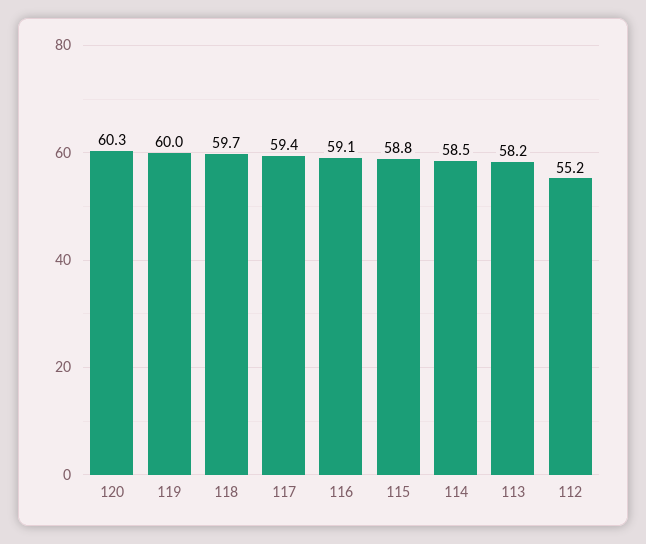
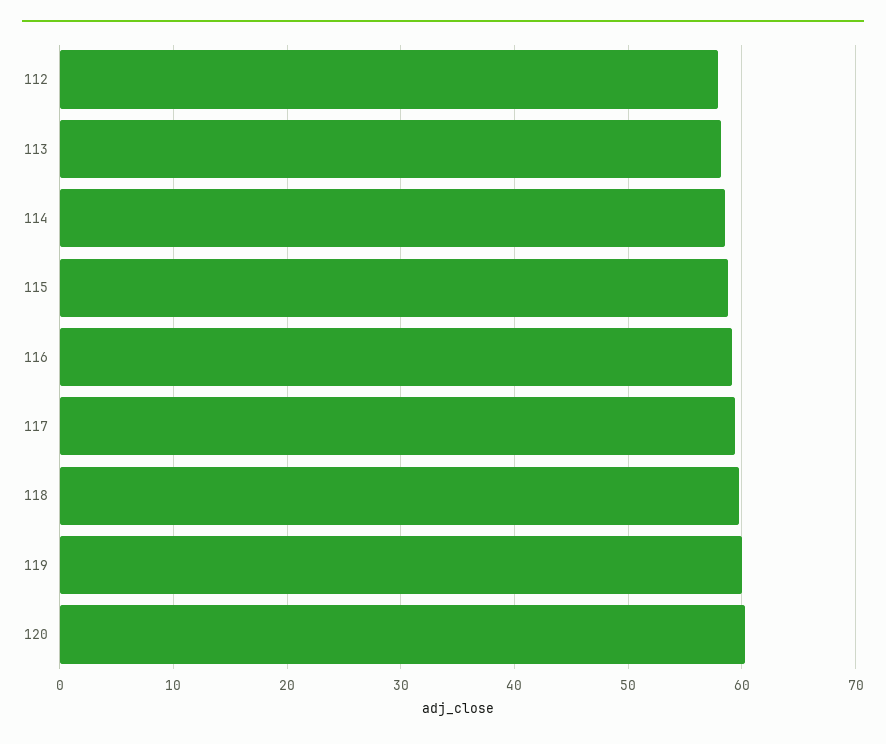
  {
    "120": 60.3,
    "119": 60,
    "118": 59.7,
    "117": 59.4,
    "116": 59.1,
    "115": 58.8,
    "114": 58.5,
    "113": 58.2,
-   "112": 55.2
+   "112": 58
  }

